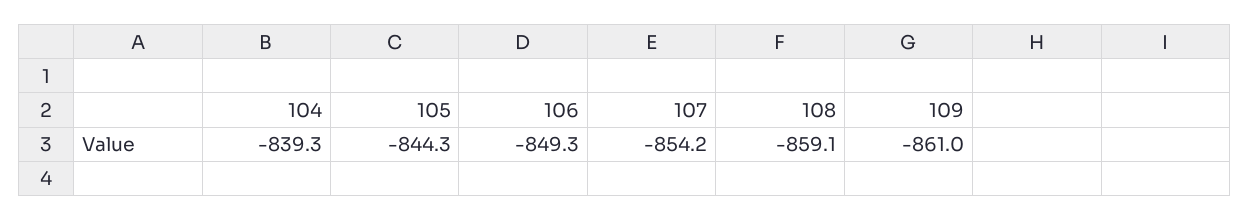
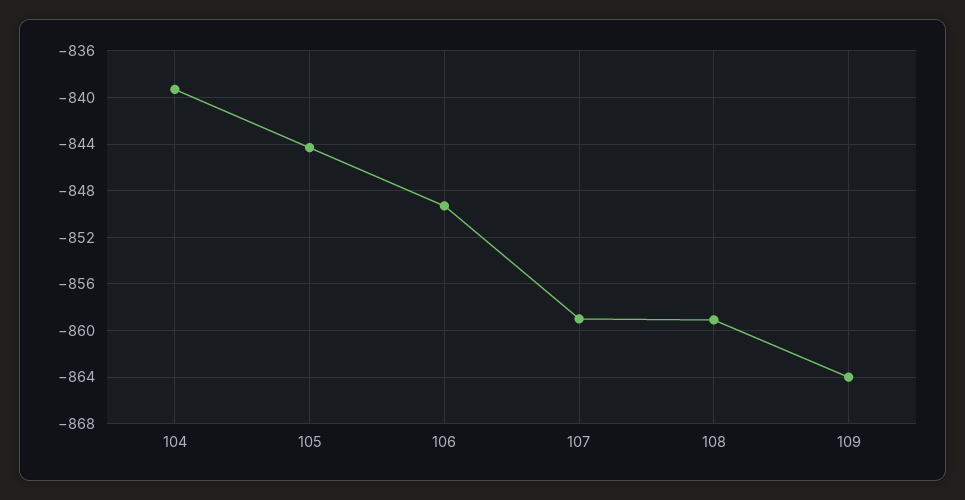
  {
    "104": -839.3,
    "105": -844.3,
    "106": -849.3,
-   "107": -854.2,
+   "107": -859,
    "108": -859.1,
-   "109": -861
+   "109": -864
  }

